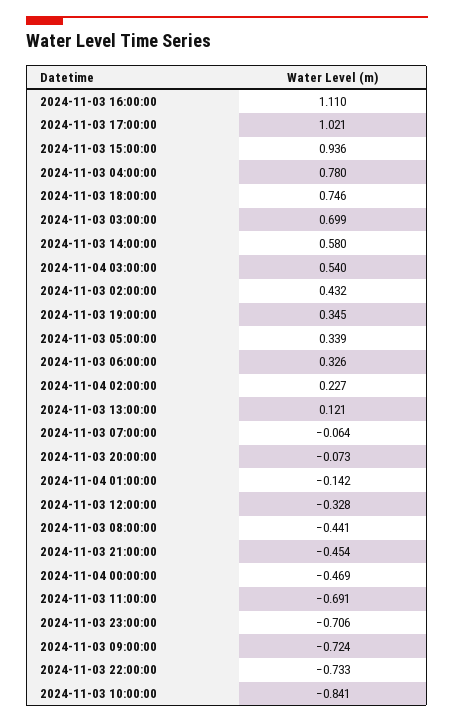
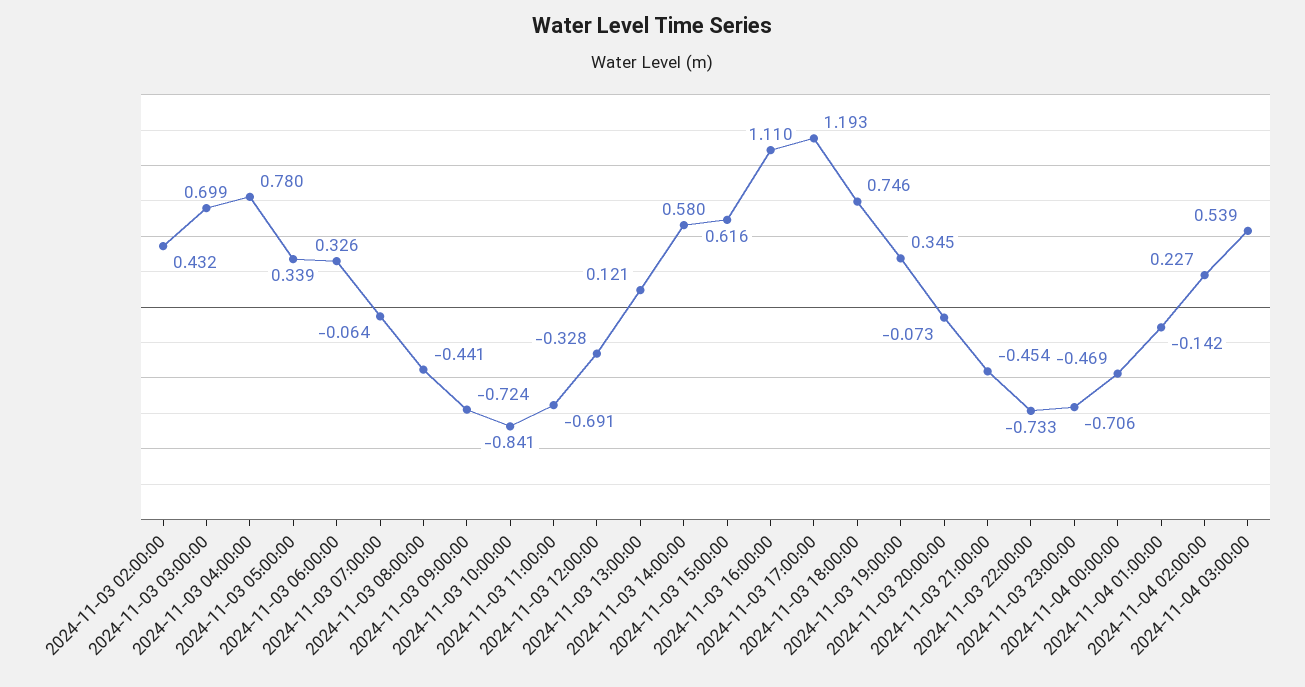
  {
    "2024-11-03 16:00:00": 1.11,
-   "2024-11-03 17:00:00": 1.021,
+   "2024-11-03 17:00:00": 1.193,
-   "2024-11-03 15:00:00": 0.936,
+   "2024-11-03 15:00:00": 0.616,
    "2024-11-03 04:00:00": 0.78,
    "2024-11-03 18:00:00": 0.746,
    "2024-11-03 03:00:00": 0.699,
    "2024-11-03 14:00:00": 0.58,
-   "2024-11-04 03:00:00": 0.54,
+   "2024-11-04 03:00:00": 0.539,
    "2024-11-03 02:00:00": 0.432,
    "2024-11-03 19:00:00": 0.345,
    "2024-11-03 05:00:00": 0.339,
    "2024-11-03 06:00:00": 0.326,
    "2024-11-04 02:00:00": 0.227,
    "2024-11-03 13:00:00": 0.121,
    "2024-11-03 07:00:00": -0.064,
    "2024-11-03 20:00:00": -0.073,
    "2024-11-04 01:00:00": -0.142,
    "2024-11-03 12:00:00": -0.328,
    "2024-11-03 08:00:00": -0.441,
    "2024-11-03 21:00:00": -0.454,
    "2024-11-04 00:00:00": -0.469,
    "2024-11-03 11:00:00": -0.691,
    "2024-11-03 23:00:00": -0.706,
    "2024-11-03 09:00:00": -0.724,
    "2024-11-03 22:00:00": -0.733,
    "2024-11-03 10:00:00": -0.841
  }

